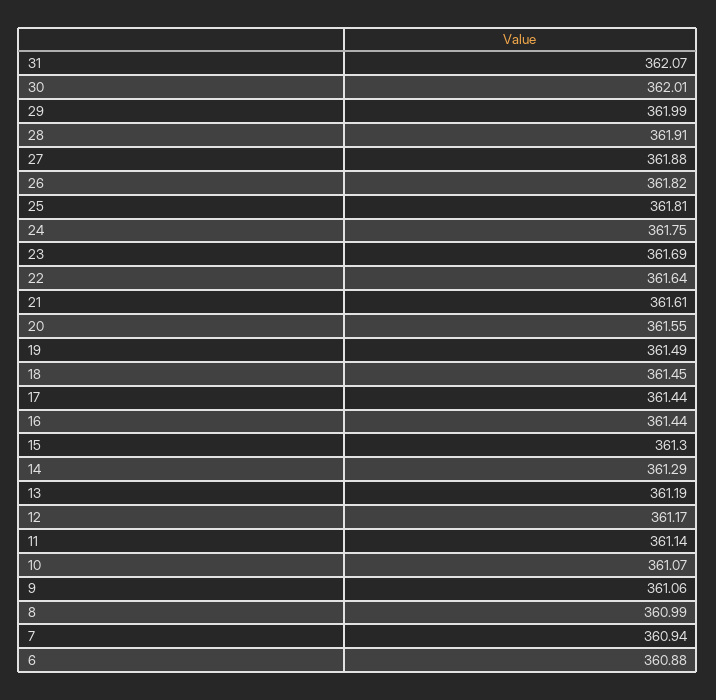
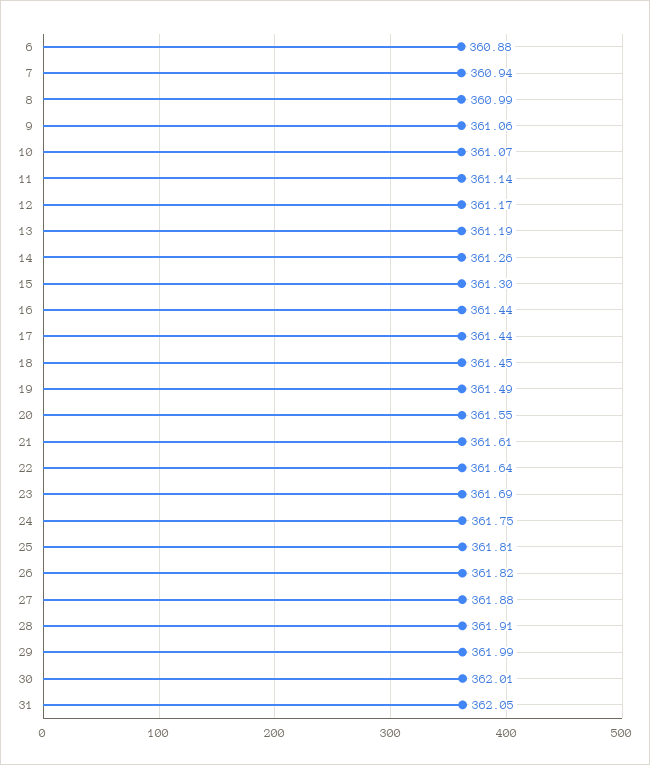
  {
-   "31": 362.07,
+   "31": 362.05,
    "30": 362.01,
    "29": 361.99,
    "28": 361.91,
    "27": 361.88,
    "26": 361.82,
    "25": 361.81,
    "24": 361.75,
    "23": 361.69,
    "22": 361.64,
    "21": 361.61,
    "20": 361.55,
    "19": 361.49,
    "18": 361.45,
    "17": 361.44,
    "16": 361.44,
    "15": 361.3,
-   "14": 361.29,
+   "14": 361.26,
    "13": 361.19,
    "12": 361.17,
    "11": 361.14,
    "10": 361.07,
    "9": 361.06,
    "8": 360.99,
    "7": 360.94,
    "6": 360.88
  }

